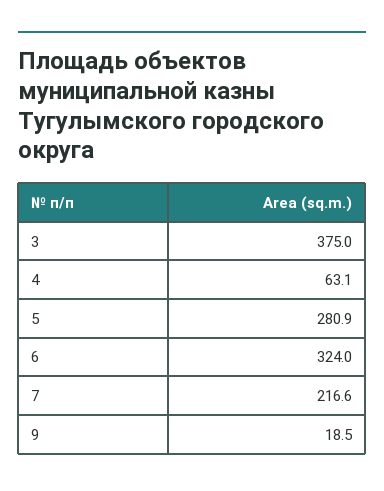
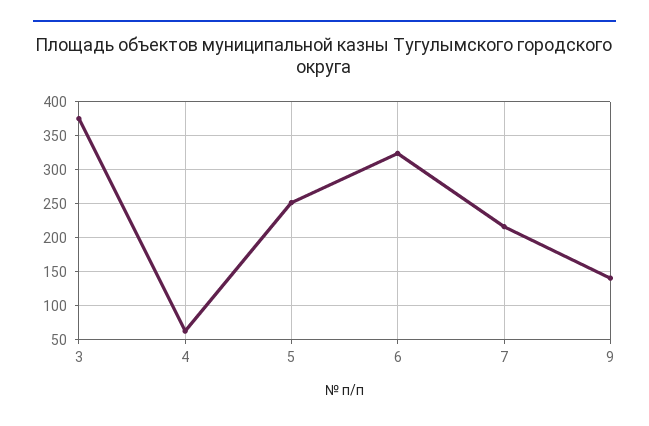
  {
    "3": 375,
    "4": 63.1,
-   "5": 280.9,
+   "5": 250,
    "6": 324,
    "7": 216.6,
-   "9": 18.5
+   "9": 140
  }

